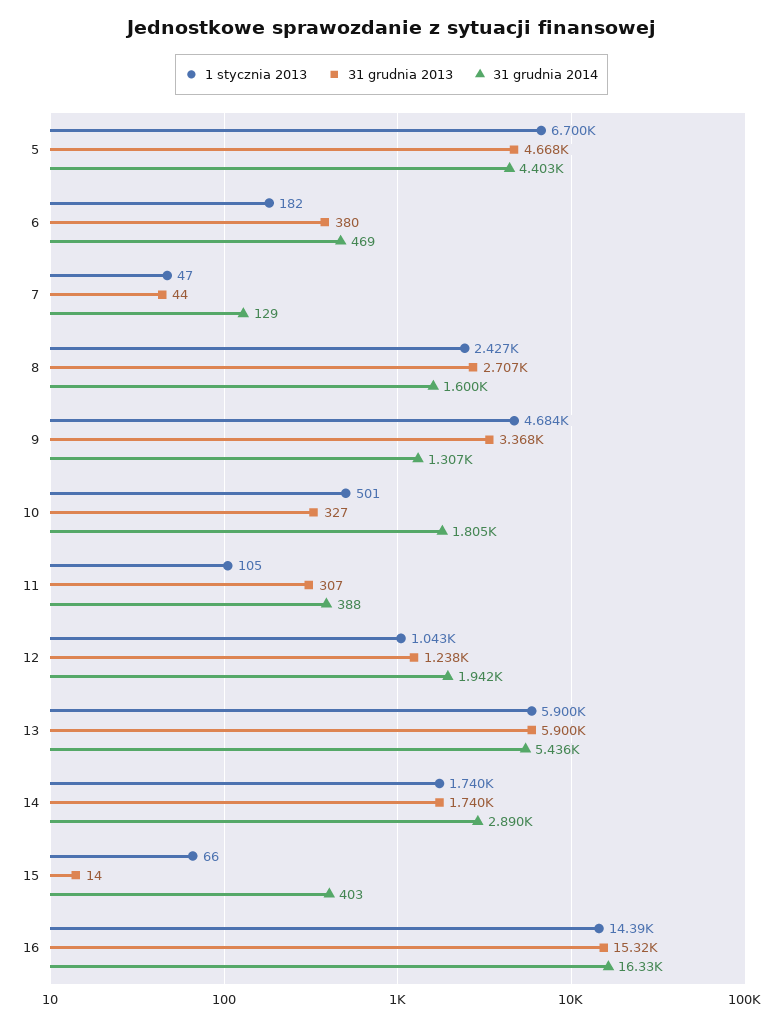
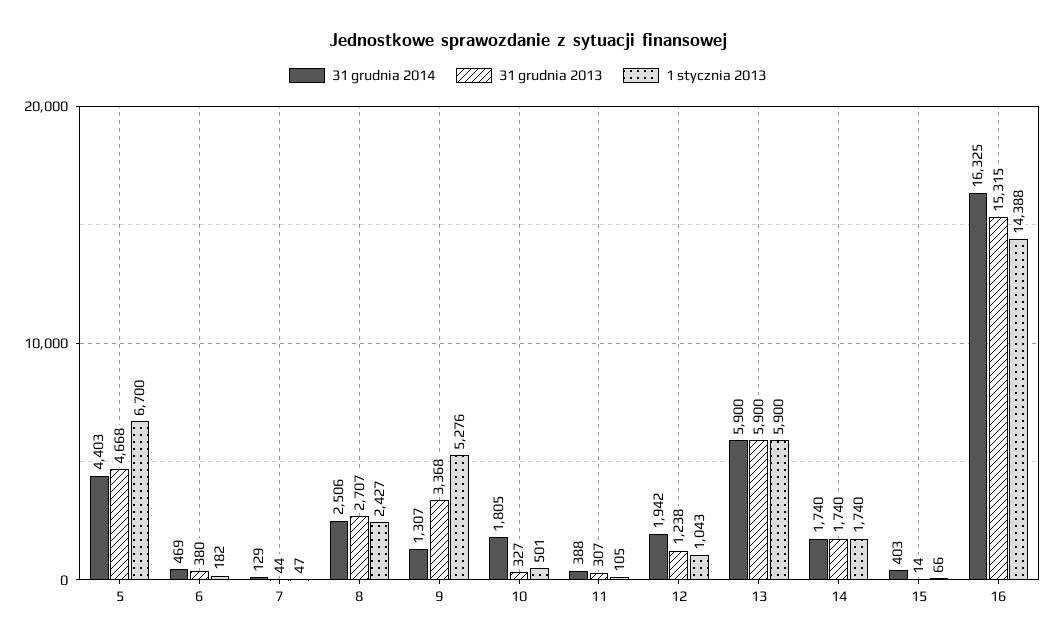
  {
    "1 stycznia 2013": {
      "5": 6700,
      "6": 182,
      "7": 47,
      "8": 2427,
-     "9": 4684,
+     "9": 5276,
      "10": 501,
      "11": 105,
      "12": 1043,
      "13": 5900,
      "14": 1740,
      "15": 66,
      "16": 14388
    },
    "31 grudnia 2013": {
      "5": 4668,
      "6": 380,
      "7": 44,
      "8": 2707,
      "9": 3368,
      "10": 327,
      "11": 307,
      "12": 1238,
      "13": 5900,
      "14": 1740,
      "15": 14,
      "16": 15315
    },
    "31 grudnia 2014": {
      "5": 4403,
      "6": 469,
      "7": 129,
-     "8": 1600,
+     "8": 2506,
      "9": 1307,
      "10": 1805,
      "11": 388,
      "12": 1942,
-     "13": 5436,
+     "13": 5900,
-     "14": 2890,
+     "14": 1740,
      "15": 403,
      "16": 16325
    }
  }

